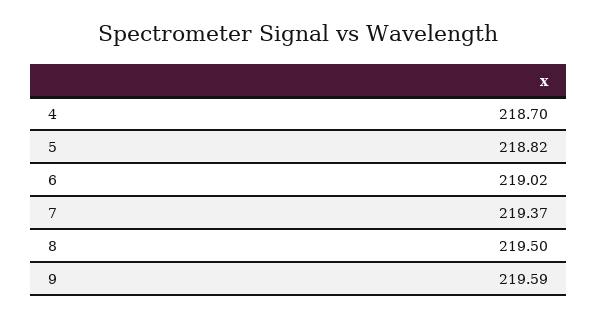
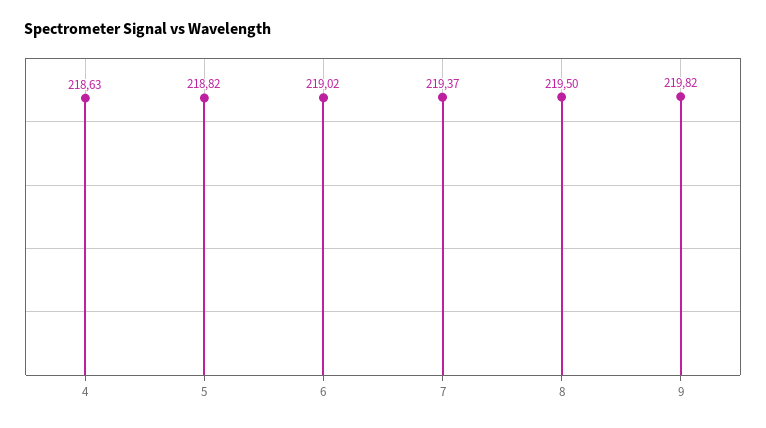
  {
-   "4": 218.7,
+   "4": 218.63,
    "5": 218.82,
    "6": 219.02,
    "7": 219.37,
    "8": 219.5,
-   "9": 219.59
+   "9": 219.82
  }

